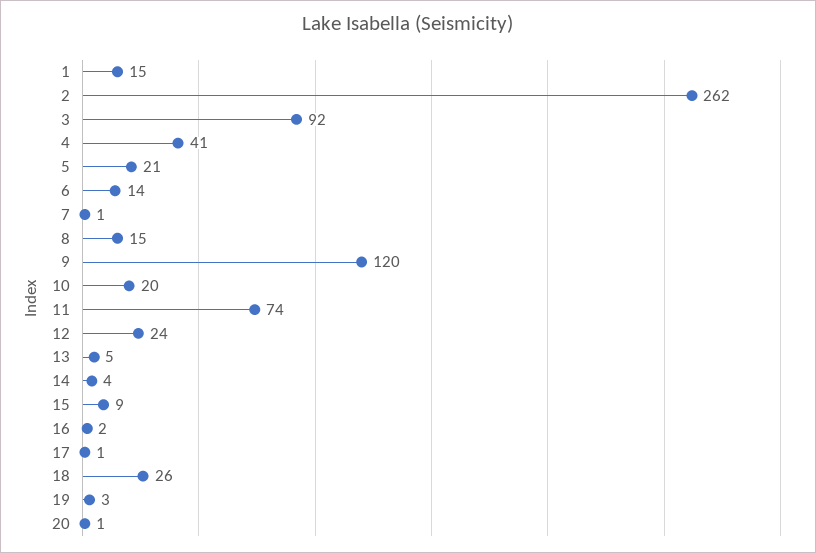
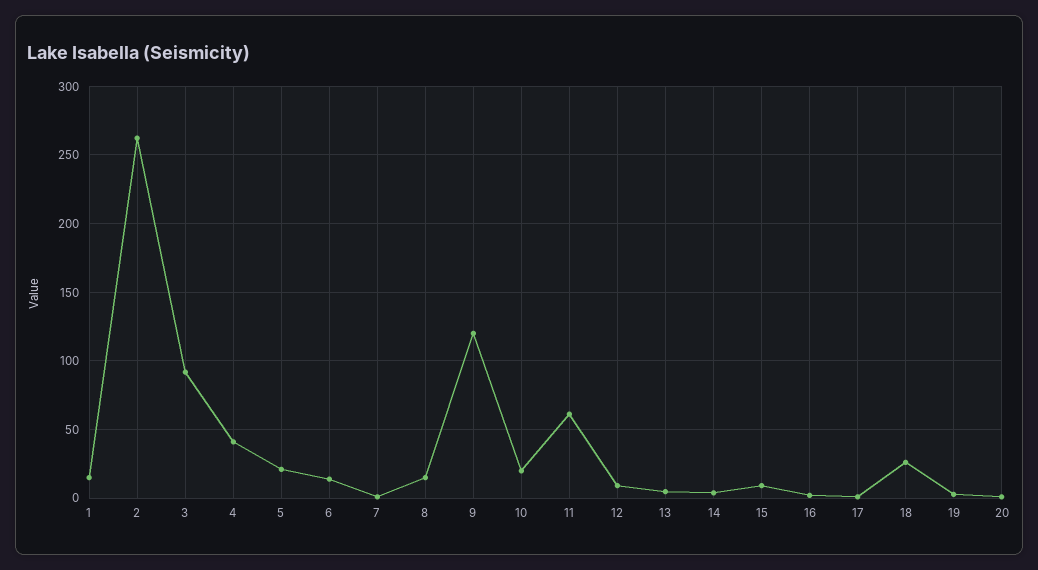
  {
    "1": 15,
    "2": 262,
    "3": 92,
    "4": 41,
    "5": 21,
    "6": 14,
    "7": 1,
    "8": 15,
    "9": 120,
    "10": 20,
-   "11": 74,
+   "11": 60,
-   "12": 24,
+   "12": 10,
    "13": 5,
    "14": 4,
    "15": 9,
    "16": 2,
    "17": 1,
    "18": 26,
    "19": 3,
    "20": 1
  }

